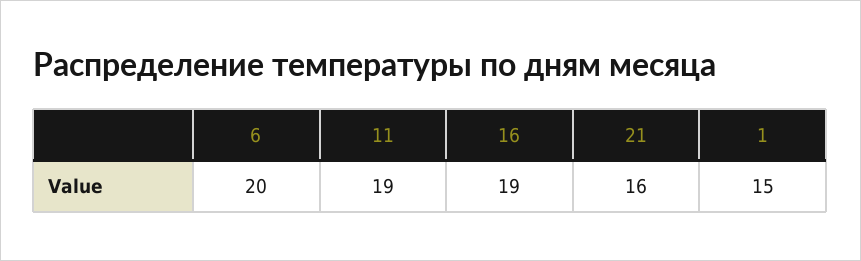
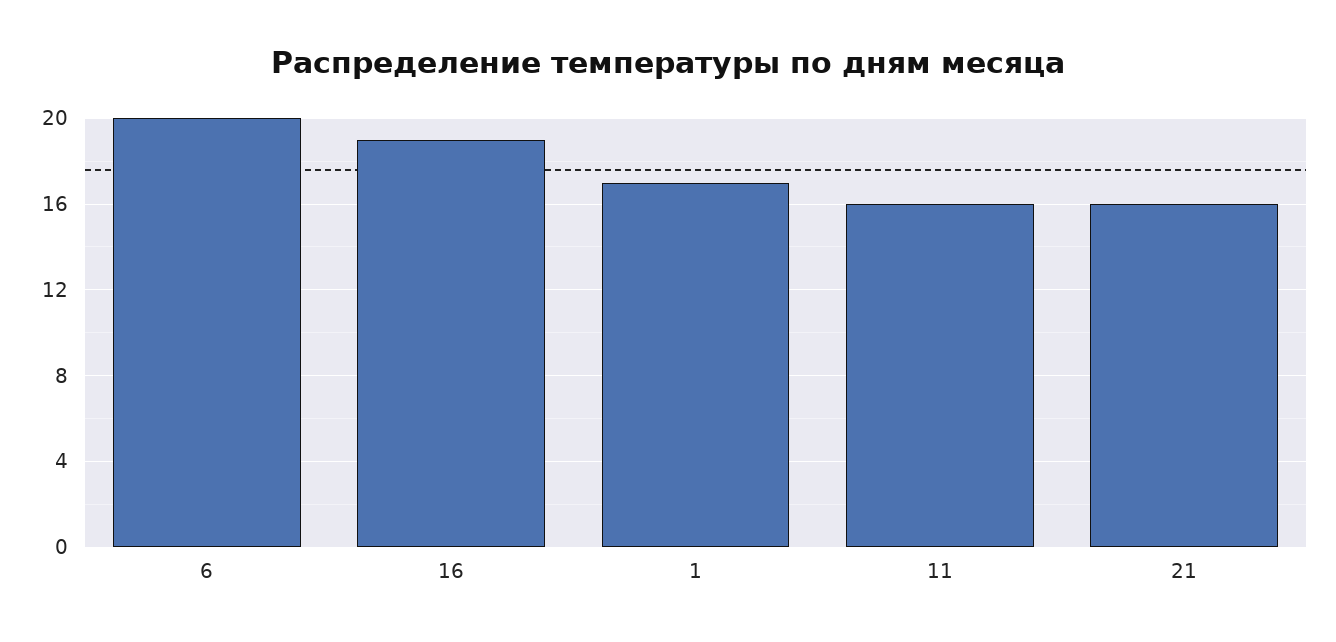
  {
    "6": 20,
-   "11": 19,
+   "11": 16,
    "16": 19,
    "21": 16,
-   "1": 15
+   "1": 17
  }

